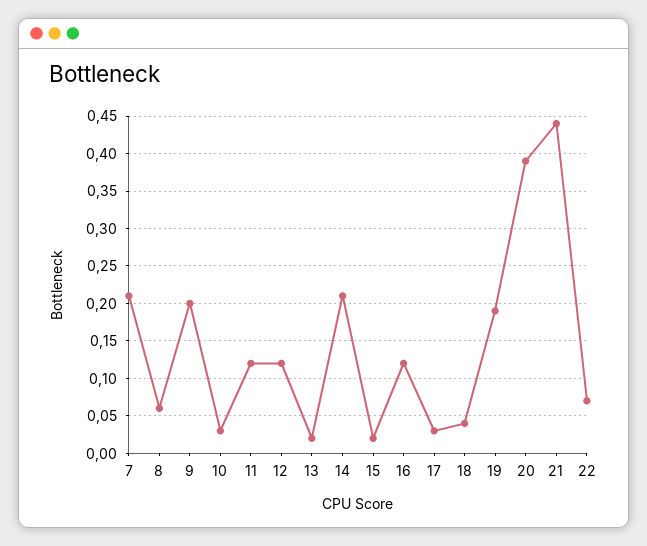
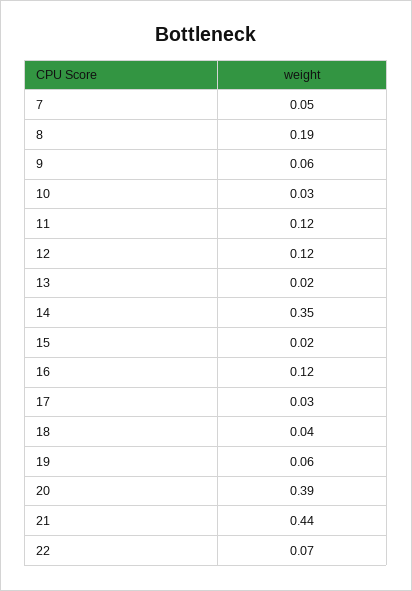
  {
-   "7": 0.21,
+   "7": 0.05,
-   "8": 0.06,
+   "8": 0.19,
-   "9": 0.2,
+   "9": 0.06,
    "10": 0.03,
    "11": 0.12,
    "12": 0.12,
    "13": 0.02,
-   "14": 0.21,
+   "14": 0.35,
    "15": 0.02,
    "16": 0.12,
    "17": 0.03,
    "18": 0.04,
-   "19": 0.19,
+   "19": 0.06,
    "20": 0.39,
    "21": 0.44,
    "22": 0.07
  }

